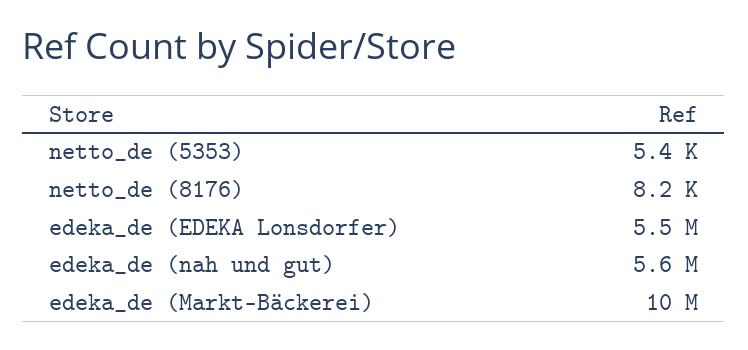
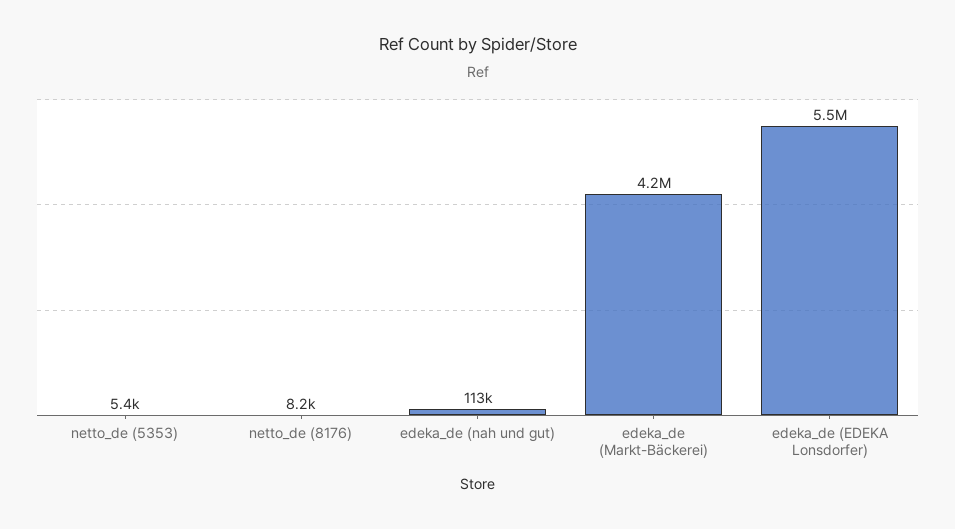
  {
    "netto_de (5353)": 5400,
    "netto_de (8176)": 8200,
    "edeka_de (EDEKA Lonsdorfer)": 5500000,
-   "edeka_de (nah und gut)": 5600000,
+   "edeka_de (nah und gut)": 113000,
-   "edeka_de (Markt-Bäckerei)": 10000000
+   "edeka_de (Markt-Bäckerei)": 4200000
  }

